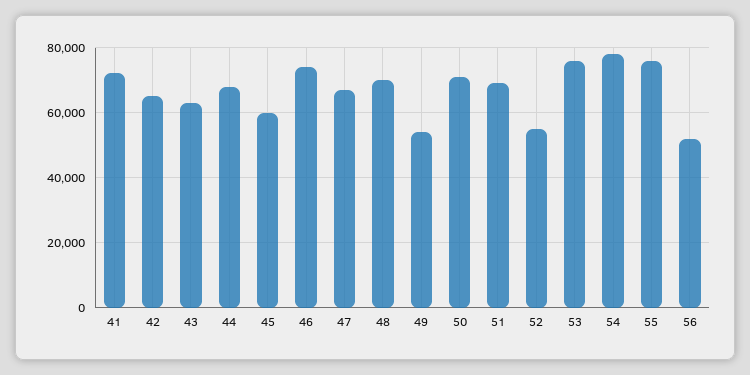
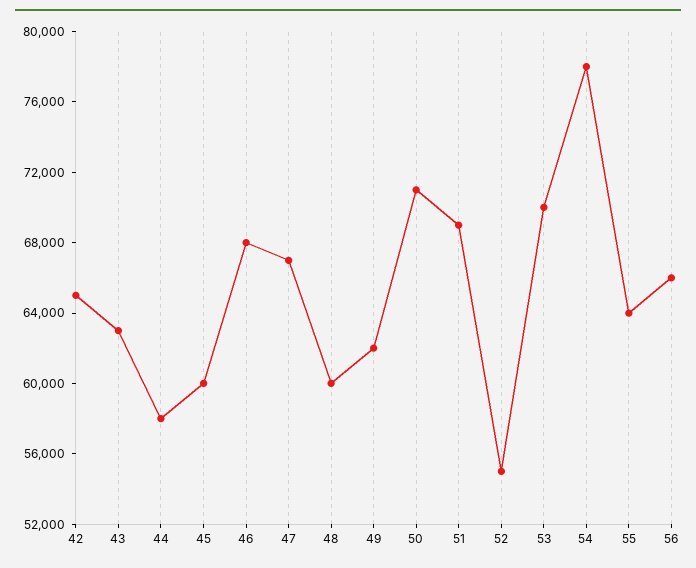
  {
-   "41": 72000,
    "42": 65000,
    "43": 63000,
-   "44": 68000,
+   "44": 58000,
    "45": 60000,
-   "46": 74000,
+   "46": 68000,
    "47": 67000,
-   "48": 70000,
+   "48": 60000,
-   "49": 54000,
+   "49": 62000,
    "50": 71000,
    "51": 69000,
    "52": 55000,
-   "53": 76000,
+   "53": 70000,
    "54": 78000,
-   "55": 76000,
+   "55": 64000,
-   "56": 52000
+   "56": 66000
  }

